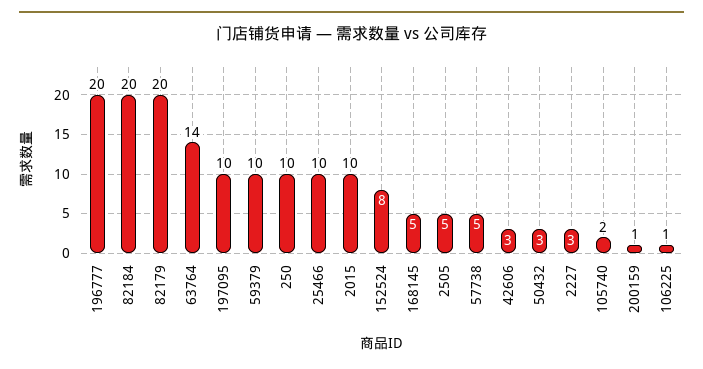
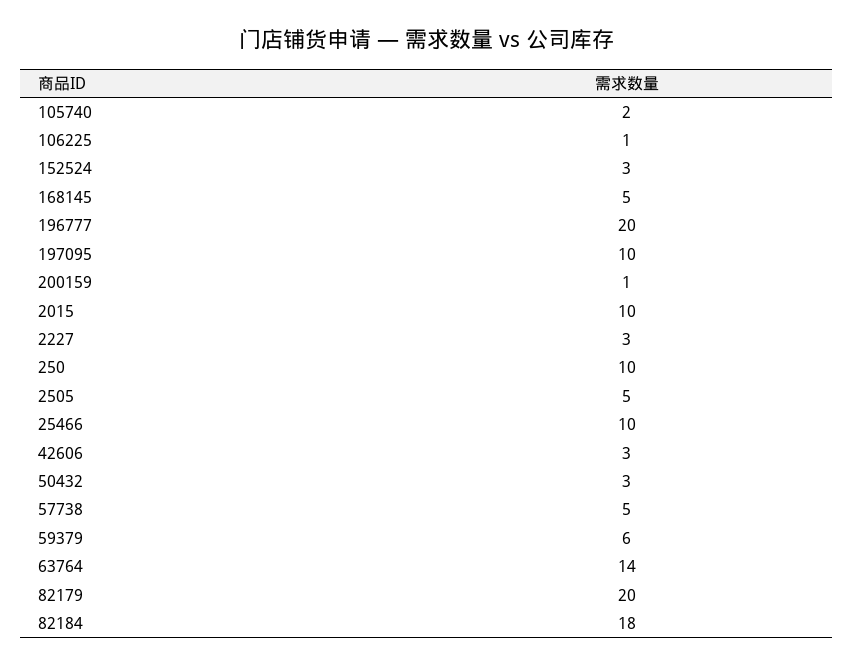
  {
    "196777": 20,
-   "82184": 20,
+   "82184": 18,
    "82179": 20,
    "63764": 14,
    "197095": 10,
-   "59379": 10,
+   "59379": 6,
    "250": 10,
    "25466": 10,
    "2015": 10,
-   "152524": 8,
+   "152524": 3,
    "168145": 5,
    "2505": 5,
    "57738": 5,
    "42606": 3,
    "50432": 3,
    "2227": 3,
    "105740": 2,
    "200159": 1,
    "106225": 1
  }

